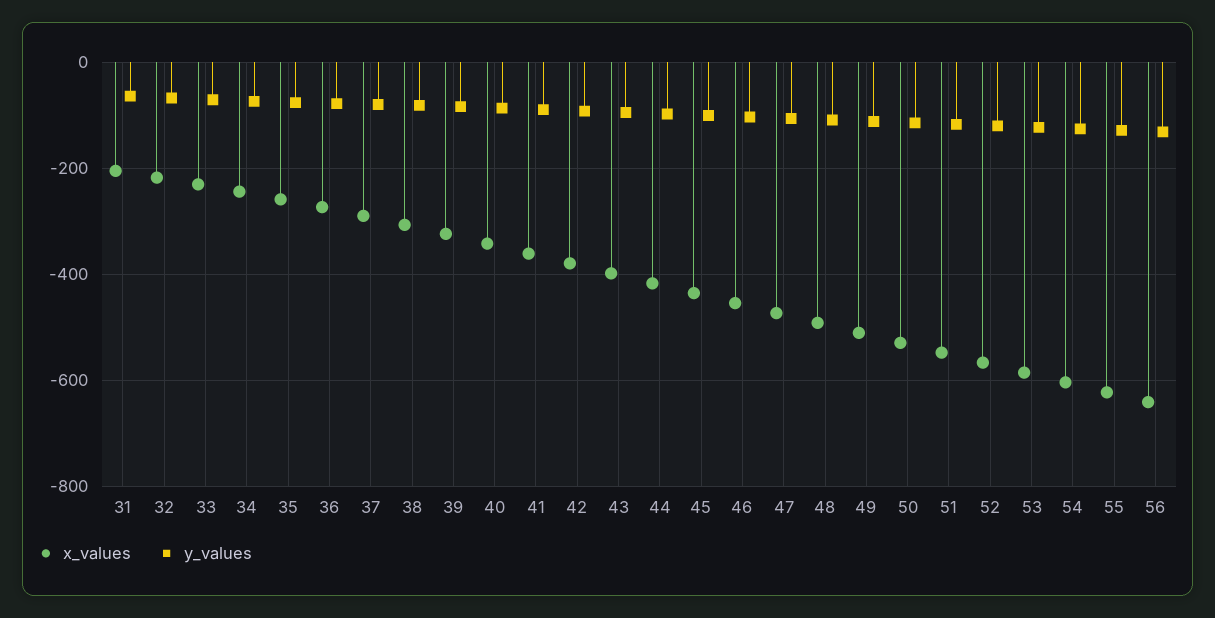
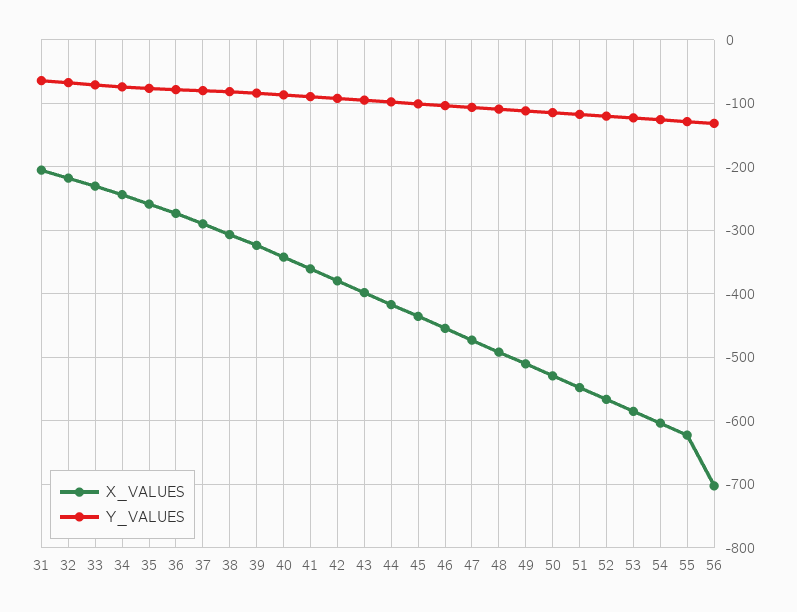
  {
    "x_values": {
      "31": -210,
      "32": -220,
      "33": -230,
      "34": -240,
      "35": -260,
      "36": -270,
      "37": -290,
      "38": -310,
      "39": -320,
      "40": -340,
      "41": -360,
      "42": -380,
      "43": -400,
      "44": -420,
      "45": -440,
      "46": -450,
      "47": -470,
      "48": -490,
      "49": -510,
      "50": -530,
      "51": -550,
      "52": -570,
      "53": -590,
      "54": -600,
      "55": -620,
-     "56": -640
+     "56": -700
    },
    "y_values": {
      "31": -60,
      "32": -70,
      "33": -70,
      "34": -70,
      "35": -80,
      "36": -80,
      "37": -80,
      "38": -80,
      "39": -80,
      "40": -90,
      "41": -90,
      "42": -90,
      "43": -100,
      "44": -100,
      "45": -100,
      "46": -100,
      "47": -110,
      "48": -110,
      "49": -110,
      "50": -110,
      "51": -120,
      "52": -120,
      "53": -120,
      "54": -130,
      "55": -130,
      "56": -130
    }
  }

